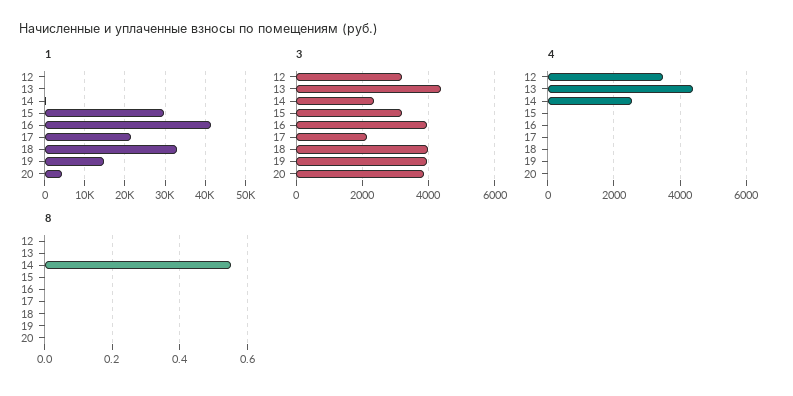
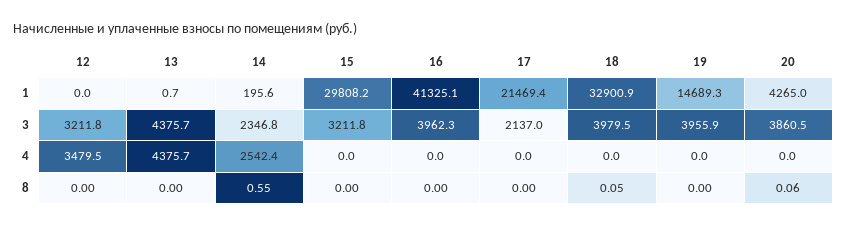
  {
    "1": {
      "12": 0,
      "13": 0.7,
      "14": 195.6,
      "15": 29808.2,
      "16": 41325.1,
      "17": 21469.4,
      "18": 32900.9,
      "19": 14689.3,
      "20": 4265
    },
    "3": {
      "12": 3211.8,
      "13": 4375.7,
      "14": 2346.8,
      "15": 3211.8,
      "16": 3962.3,
      "17": 2137,
      "18": 3979.5,
      "19": 3955.9,
      "20": 3860.5
    },
    "4": {
      "12": 3479.5,
      "13": 4375.7,
      "14": 2542.4,
      "15": 0,
      "16": 0,
      "17": 0,
      "18": 0,
      "19": 0,
      "20": 0
    },
    "8": {
      "12": 0,
      "13": 0,
      "14": 0.55,
      "15": 0,
      "16": 0,
      "17": 0,
-     "18": 0,
+     "18": 0.05,
      "19": 0,
-     "20": 0
+     "20": 0.06
    }
  }

